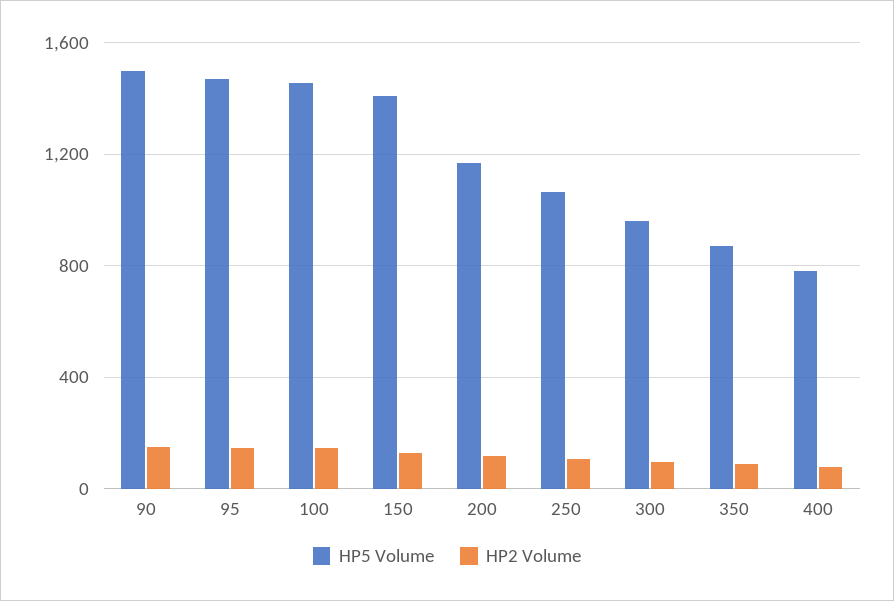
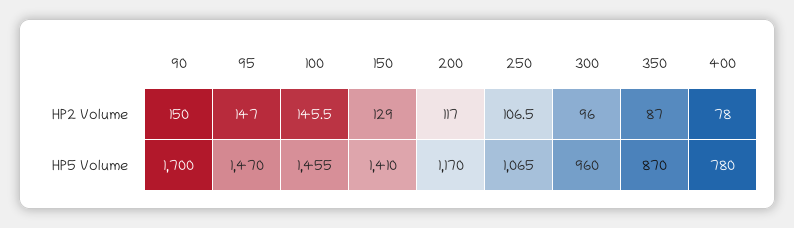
  {
    "HP5 Volume": {
-     "90": 1500,
+     "90": 1700,
      "95": 1470,
      "100": 1455,
      "150": 1410,
      "200": 1170,
      "250": 1065,
      "300": 960,
      "350": 870,
      "400": 780
    },
    "HP2 Volume": {
      "90": 150,
      "95": 147,
      "100": 145.5,
      "150": 129,
      "200": 117,
      "250": 106.5,
      "300": 96,
      "350": 87,
      "400": 78
    }
  }

